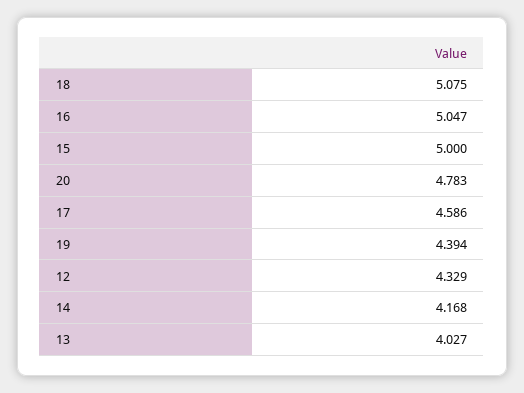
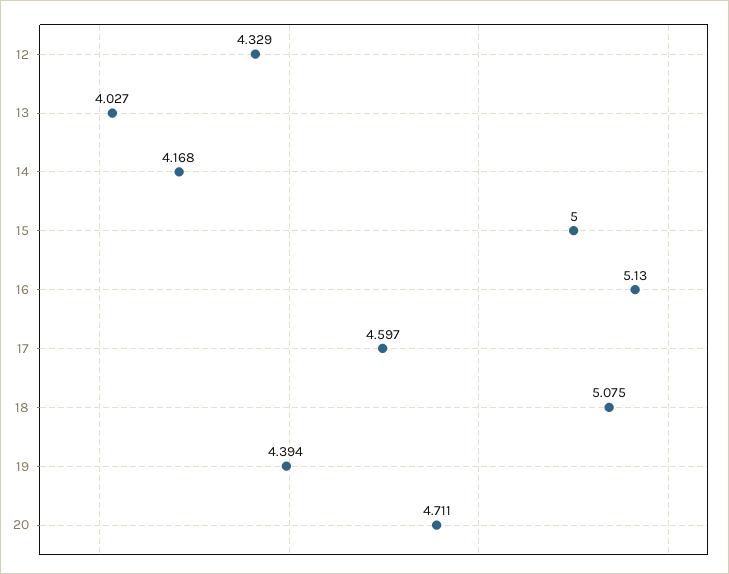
  {
    "18": 5.075,
-   "16": 5.047,
+   "16": 5.13,
    "15": 5,
-   "20": 4.783,
+   "20": 4.711,
-   "17": 4.586,
+   "17": 4.597,
    "19": 4.394,
    "12": 4.329,
    "14": 4.168,
    "13": 4.027
  }

